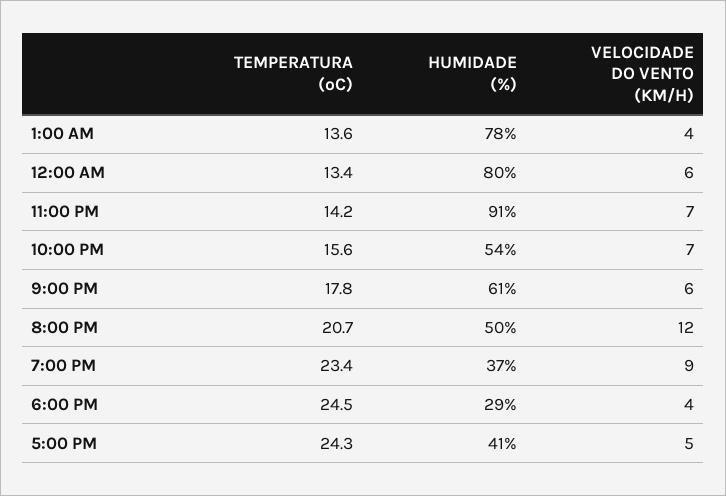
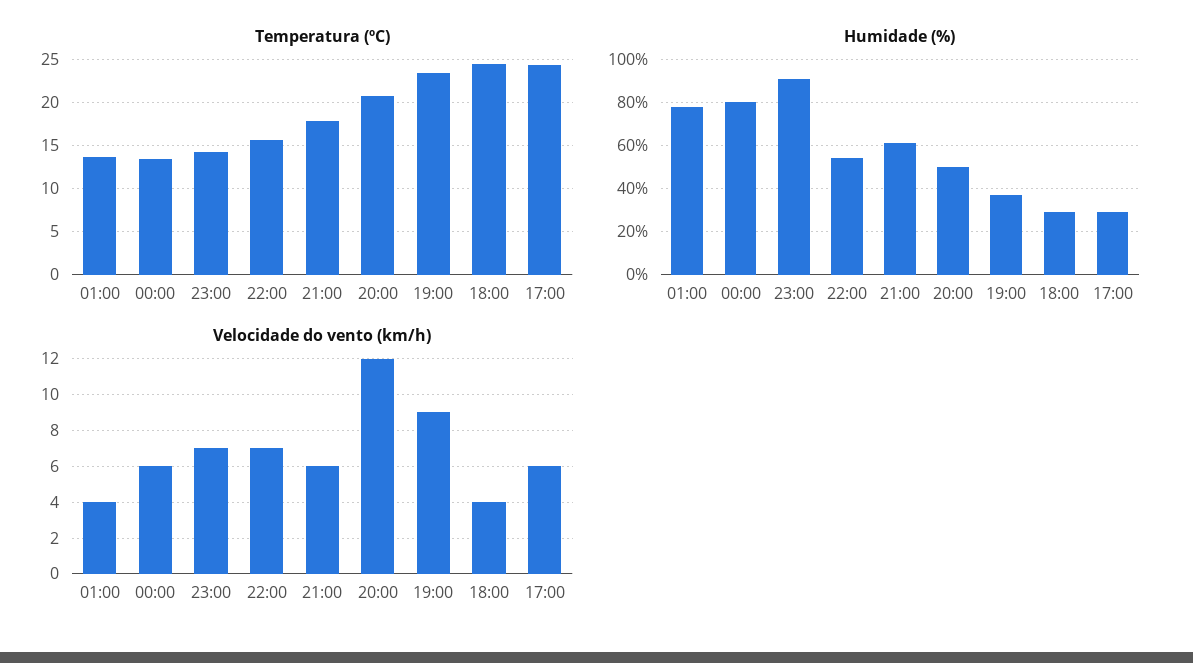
  {
    "TEMPERATURA (ºC)": {
      "1:00 AM": 13.6,
      "12:00 AM": 13.4,
      "11:00 PM": 14.2,
      "10:00 PM": 15.6,
      "9:00 PM": 17.8,
      "8:00 PM": 20.7,
      "7:00 PM": 23.4,
      "6:00 PM": 24.5,
      "5:00 PM": 24.3
    },
    "HUMIDADE (%)": {
      "1:00 AM": 78,
      "12:00 AM": 80,
      "11:00 PM": 91,
      "10:00 PM": 54,
      "9:00 PM": 61,
      "8:00 PM": 50,
      "7:00 PM": 37,
      "6:00 PM": 29,
-     "5:00 PM": 41
+     "5:00 PM": 30
    },
    "VELOCIDADE DO VENTO (KM/H)": {
      "1:00 AM": 4,
      "12:00 AM": 6,
      "11:00 PM": 7,
      "10:00 PM": 7,
      "9:00 PM": 6,
      "8:00 PM": 12,
      "7:00 PM": 9,
      "6:00 PM": 4,
-     "5:00 PM": 5
+     "5:00 PM": 6
    }
  }

